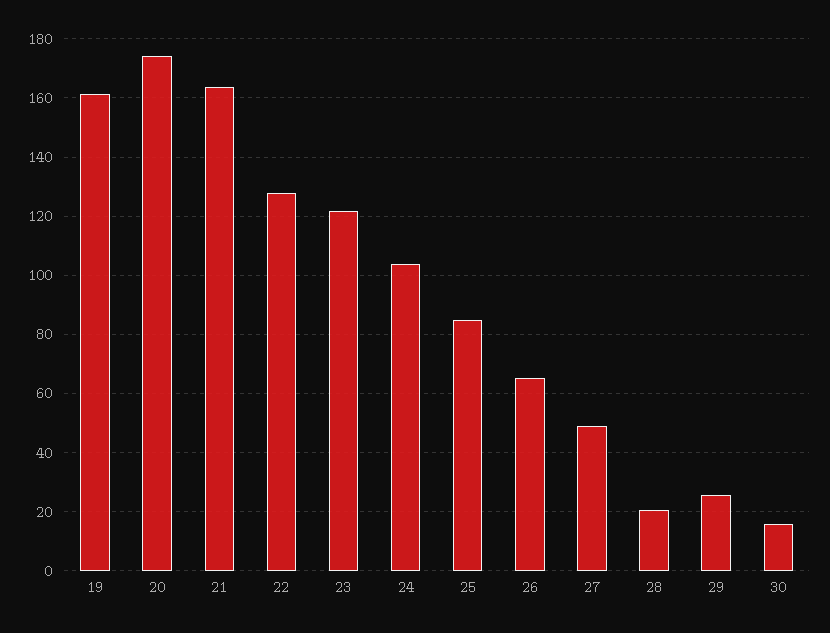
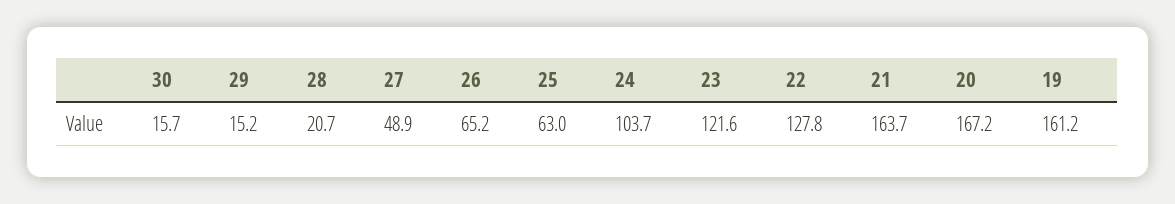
  {
    "19": 161.2,
-   "20": 175,
+   "20": 167.2,
    "21": 163.7,
    "22": 127.8,
    "23": 121.6,
    "24": 103.7,
-   "25": 85,
+   "25": 63,
    "26": 65.2,
    "27": 48.9,
    "28": 20.7,
-   "29": 25,
+   "29": 15.2,
    "30": 15.7
  }

